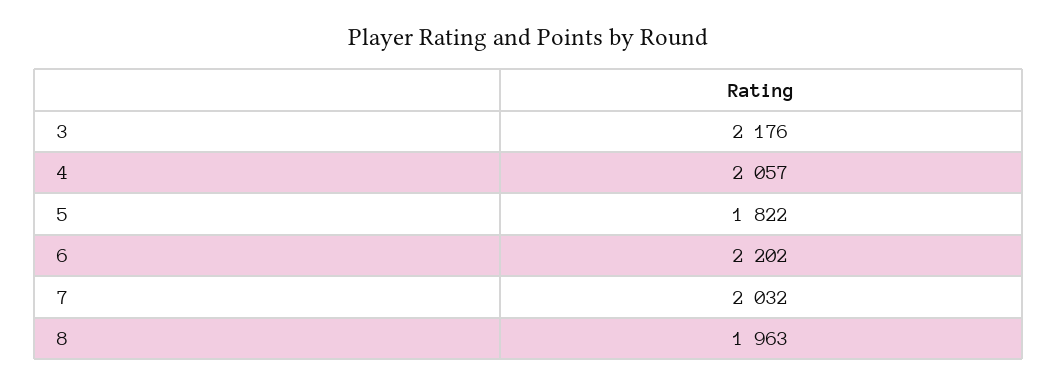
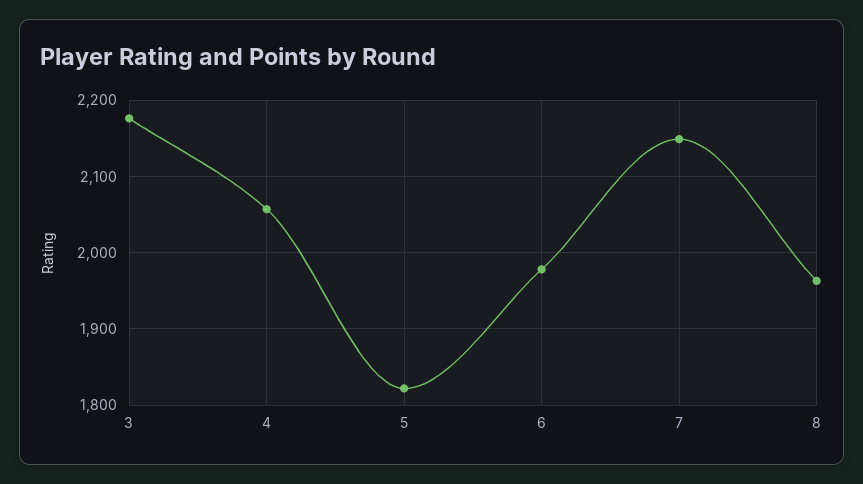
  {
    "3": 2176,
    "4": 2057,
    "5": 1822,
-   "6": 2202,
+   "6": 1980,
-   "7": 2032,
+   "7": 2150,
    "8": 1963
  }

